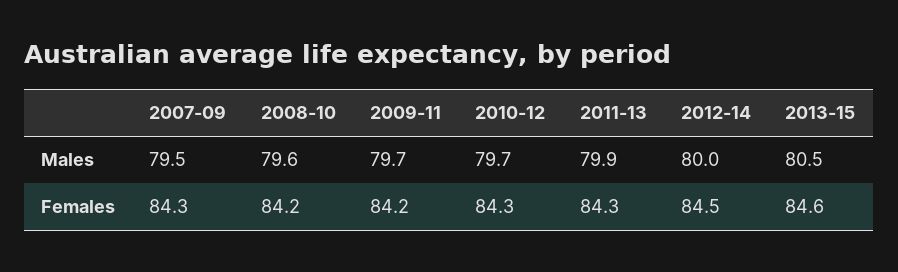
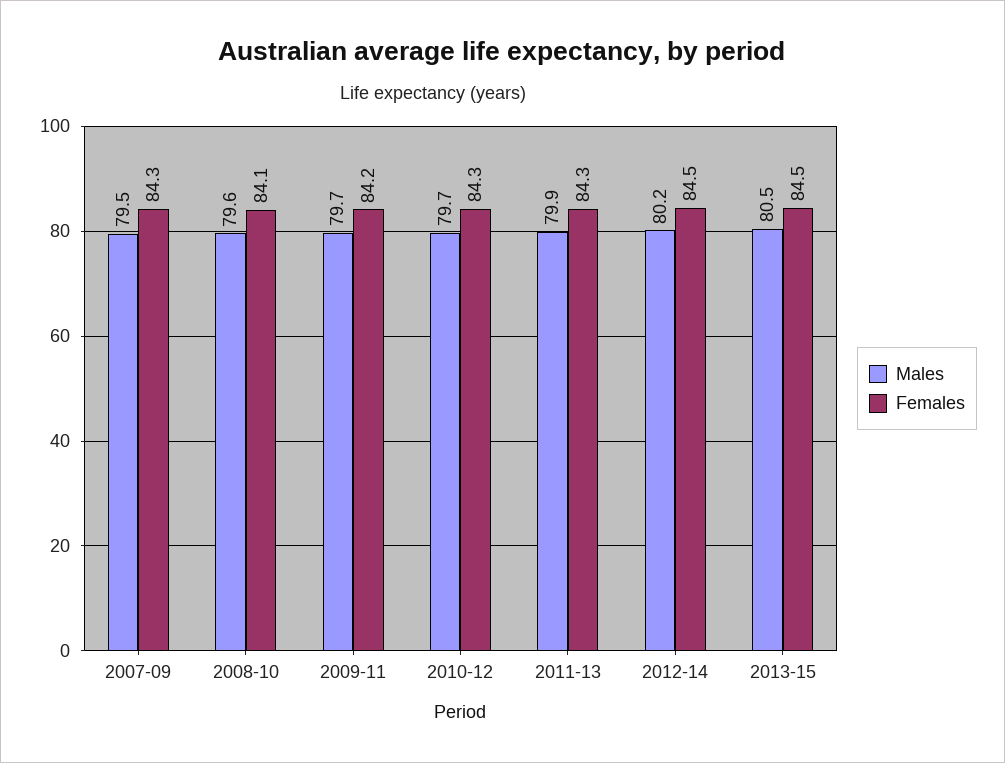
  {
    "Males": {
      "2007-09": 79.5,
      "2008-10": 79.6,
      "2009-11": 79.7,
      "2010-12": 79.7,
      "2011-13": 79.9,
-     "2012-14": 80,
+     "2012-14": 80.2,
      "2013-15": 80.5
    },
    "Females": {
      "2007-09": 84.3,
-     "2008-10": 84.2,
+     "2008-10": 84.1,
      "2009-11": 84.2,
      "2010-12": 84.3,
      "2011-13": 84.3,
      "2012-14": 84.5,
-     "2013-15": 84.6
+     "2013-15": 84.5
    }
  }

